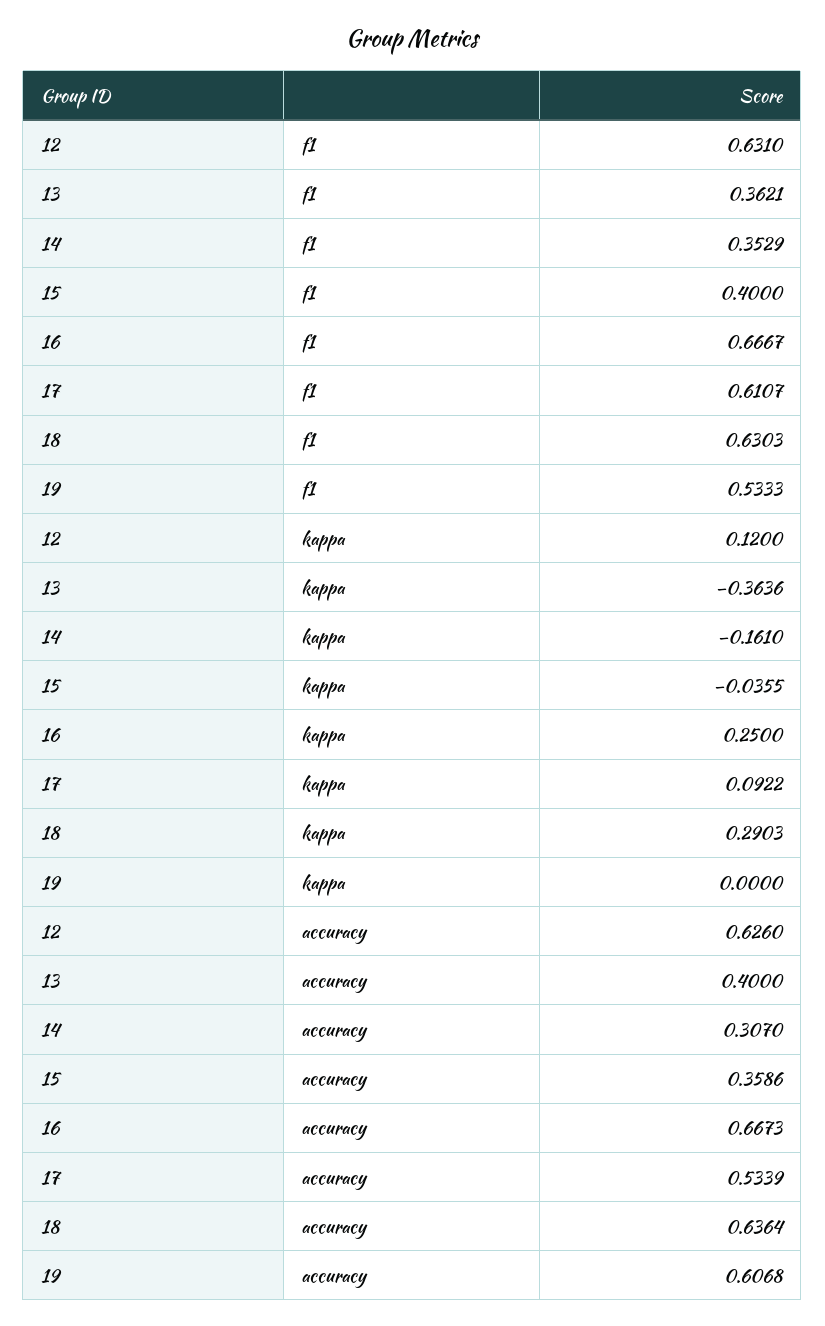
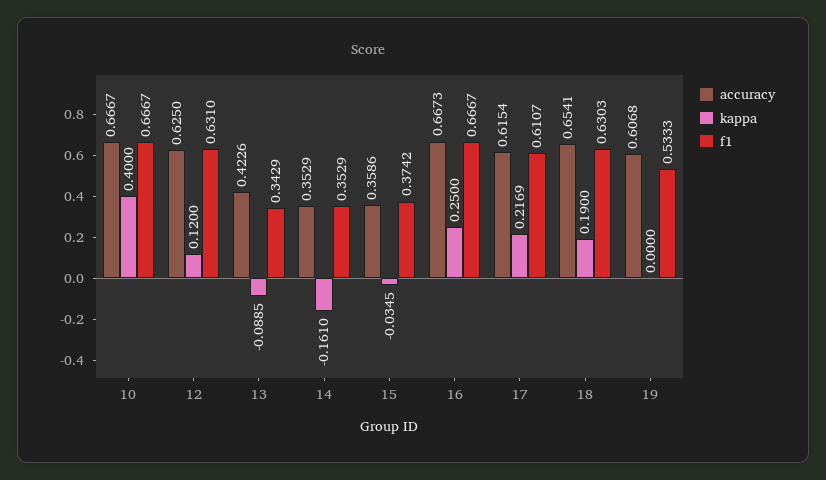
  {
    "f1": {
      "12": 0.631,
-     "13": 0.3621,
+     "13": 0.3429,
      "14": 0.3529,
-     "15": 0.4,
+     "15": 0.3742,
      "16": 0.6667,
      "17": 0.6107,
      "18": 0.6303,
-     "19": 0.5333
+     "19": 0.5333,
+     "10": 0.6667
    },
    "kappa": {
      "12": 0.12,
-     "13": -0.3636,
+     "13": -0.0885,
      "14": -0.161,
-     "15": -0.0355,
+     "15": -0.0345,
      "16": 0.25,
-     "17": 0.0922,
+     "17": 0.2169,
-     "18": 0.2903,
+     "18": 0.19,
-     "19": 0
+     "19": 0,
+     "10": 0.4
    },
    "accuracy": {
-     "12": 0.626,
+     "12": 0.625,
-     "13": 0.4,
+     "13": 0.4226,
-     "14": 0.307,
+     "14": 0.3529,
      "15": 0.3586,
      "16": 0.6673,
-     "17": 0.5339,
+     "17": 0.6154,
-     "18": 0.6364,
+     "18": 0.6541,
-     "19": 0.6068
+     "19": 0.6068,
+     "10": 0.6667
    }
  }

